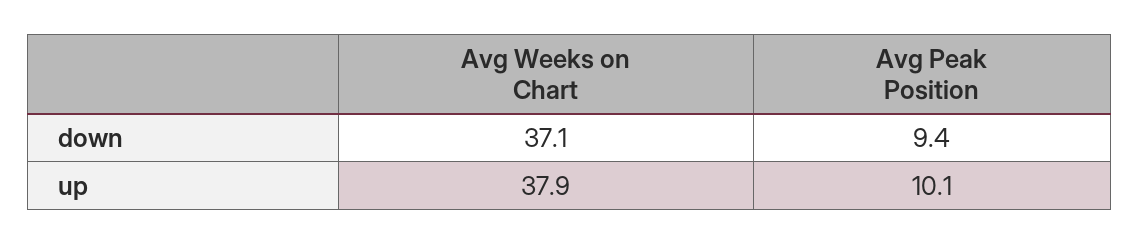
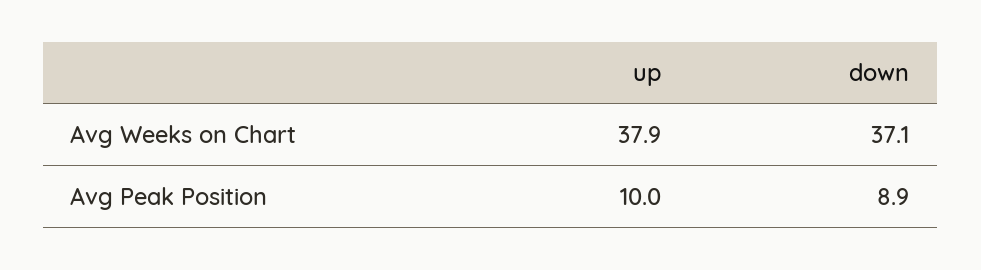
  {
    "Avg Weeks on Chart": {
      "down": 37.1,
      "up": 37.9
    },
    "Avg Peak Position": {
-     "down": 9.4,
+     "down": 8.9,
-     "up": 10.1
+     "up": 10
    }
  }

